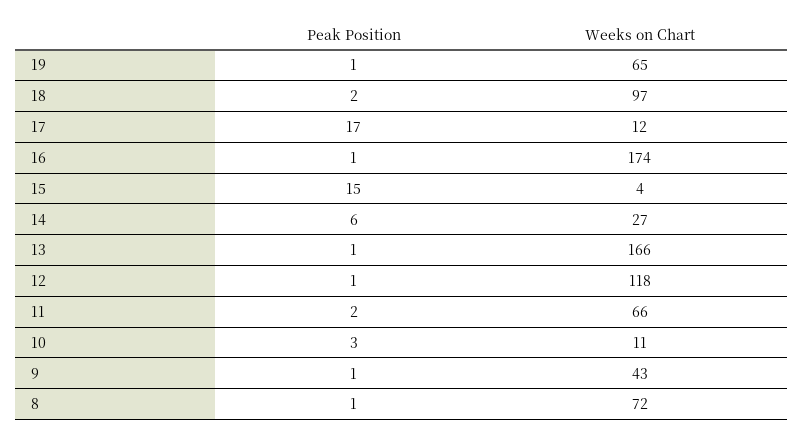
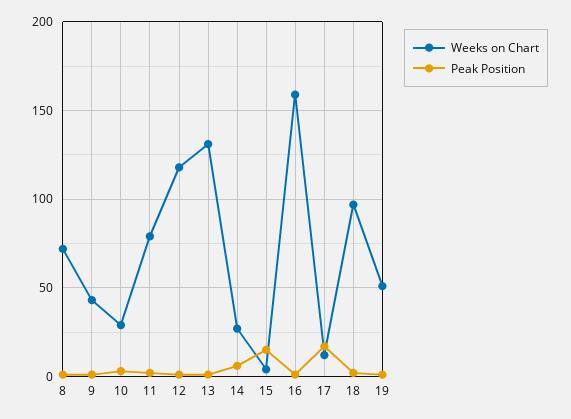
  {
    "Peak Position": {
      "19": 1,
      "18": 2,
      "17": 17,
      "16": 1,
      "15": 15,
      "14": 6,
      "13": 1,
      "12": 1,
      "11": 2,
      "10": 3,
      "9": 1,
      "8": 1
    },
    "Weeks on Chart": {
-     "19": 65,
+     "19": 50,
      "18": 97,
      "17": 12,
-     "16": 174,
+     "16": 160,
      "15": 4,
      "14": 27,
-     "13": 166,
+     "13": 130,
      "12": 118,
-     "11": 66,
+     "11": 80,
-     "10": 11,
+     "10": 30,
      "9": 43,
      "8": 72
    }
  }

